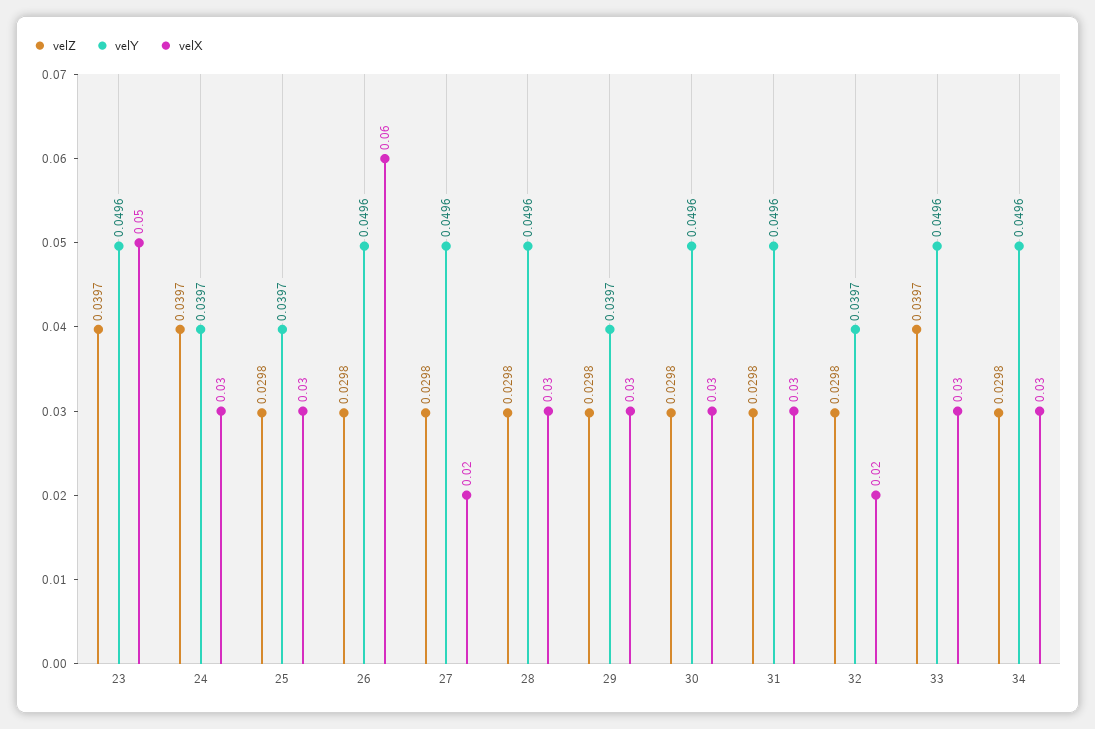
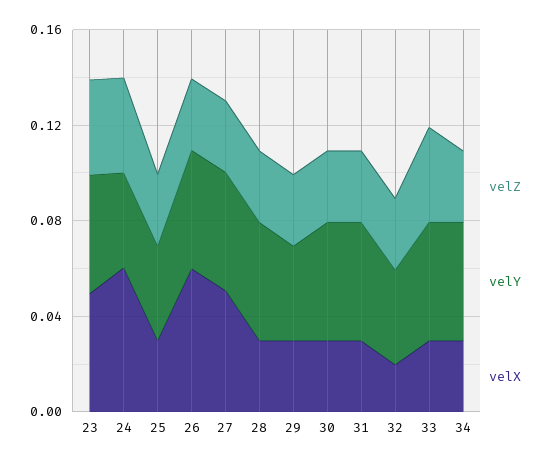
  {
    "velZ": {
      "23": 0.0397,
      "24": 0.0397,
      "25": 0.0298,
      "26": 0.0298,
      "27": 0.0298,
      "28": 0.0298,
      "29": 0.0298,
      "30": 0.0298,
      "31": 0.0298,
      "32": 0.0298,
      "33": 0.0397,
      "34": 0.0298
    },
    "velY": {
      "23": 0.0496,
      "24": 0.0397,
      "25": 0.0397,
      "26": 0.0496,
      "27": 0.0496,
      "28": 0.0496,
      "29": 0.0397,
      "30": 0.0496,
      "31": 0.0496,
      "32": 0.0397,
      "33": 0.0496,
      "34": 0.0496
    },
    "velX": {
      "23": 0.05,
-     "24": 0.03,
+     "24": 0.06,
      "25": 0.03,
      "26": 0.06,
-     "27": 0.02,
+     "27": 0.05,
      "28": 0.03,
      "29": 0.03,
      "30": 0.03,
      "31": 0.03,
      "32": 0.02,
      "33": 0.03,
      "34": 0.03
    }
  }

